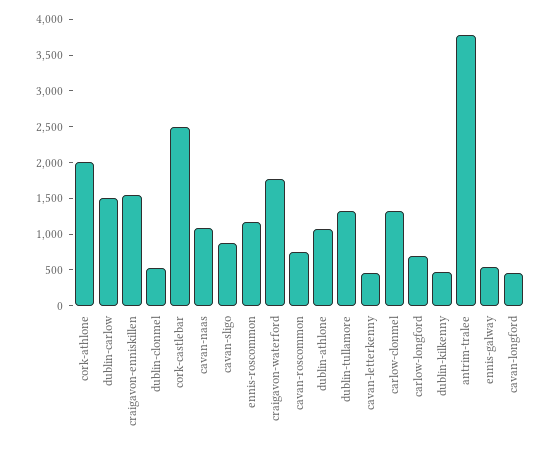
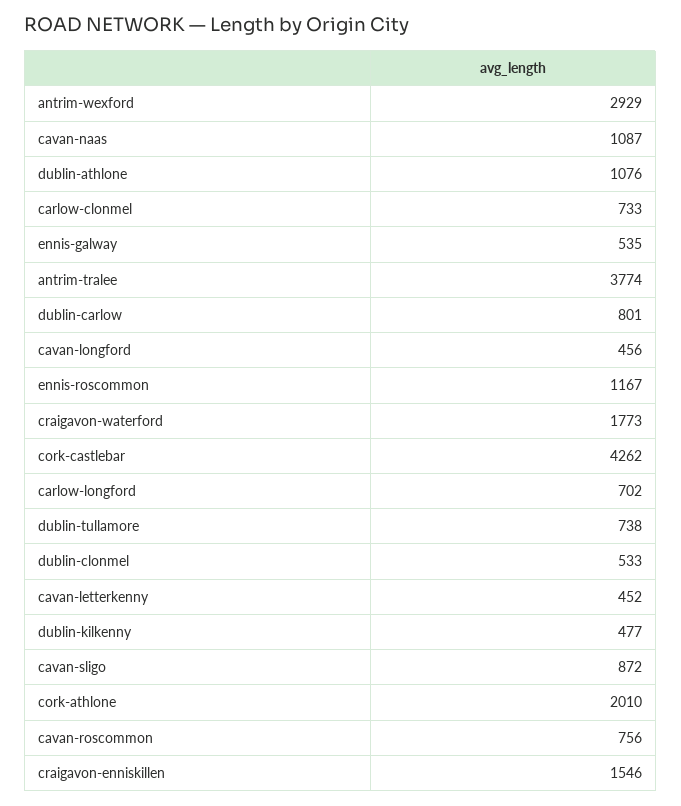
  {
    "cork-athlone": 2010,
-   "dublin-carlow": 1500,
+   "dublin-carlow": 801,
    "craigavon-enniskillen": 1546,
    "dublin-clonmel": 533,
-   "cork-castlebar": 2500,
+   "cork-castlebar": 4262,
    "cavan-naas": 1087,
    "cavan-sligo": 872,
    "ennis-roscommon": 1167,
    "craigavon-waterford": 1773,
    "cavan-roscommon": 756,
    "dublin-athlone": 1076,
-   "dublin-tullamore": 1250,
+   "dublin-tullamore": 738,
    "cavan-letterkenny": 452,
-   "carlow-clonmel": 1250,
+   "carlow-clonmel": 733,
    "carlow-longford": 702,
    "dublin-kilkenny": 477,
    "antrim-tralee": 3774,
    "ennis-galway": 535,
-   "cavan-longford": 456
+   "cavan-longford": 456,
+   "antrim-wexford": 2929
  }

